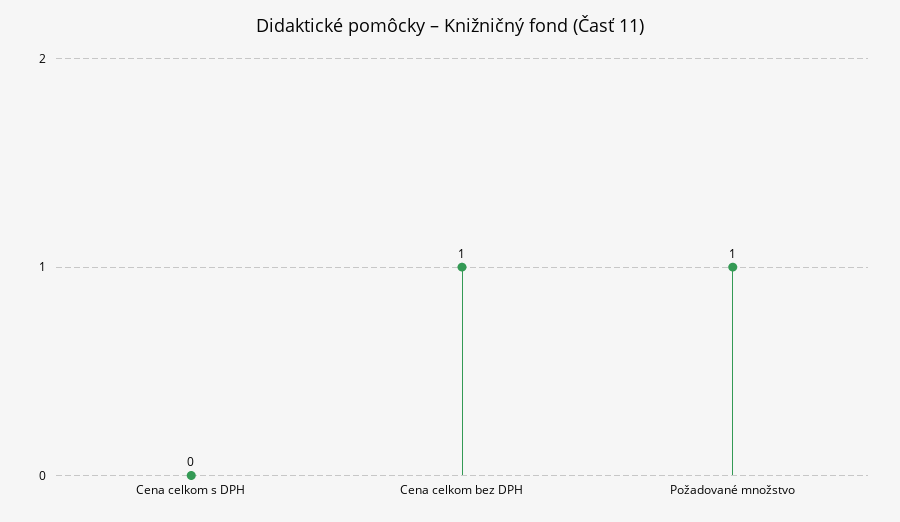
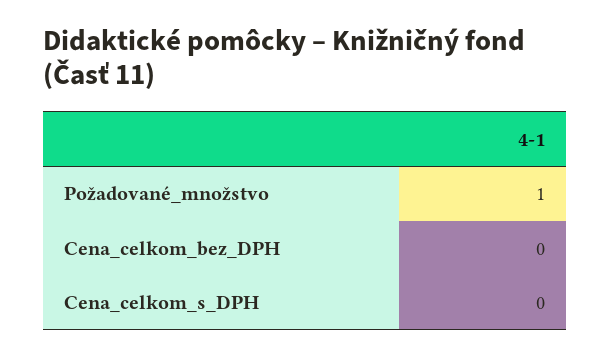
  {
    "Cena celkom s DPH": 0,
-   "Cena celkom bez DPH": 1,
+   "Cena celkom bez DPH": 0,
    "Požadované množstvo": 1
  }

